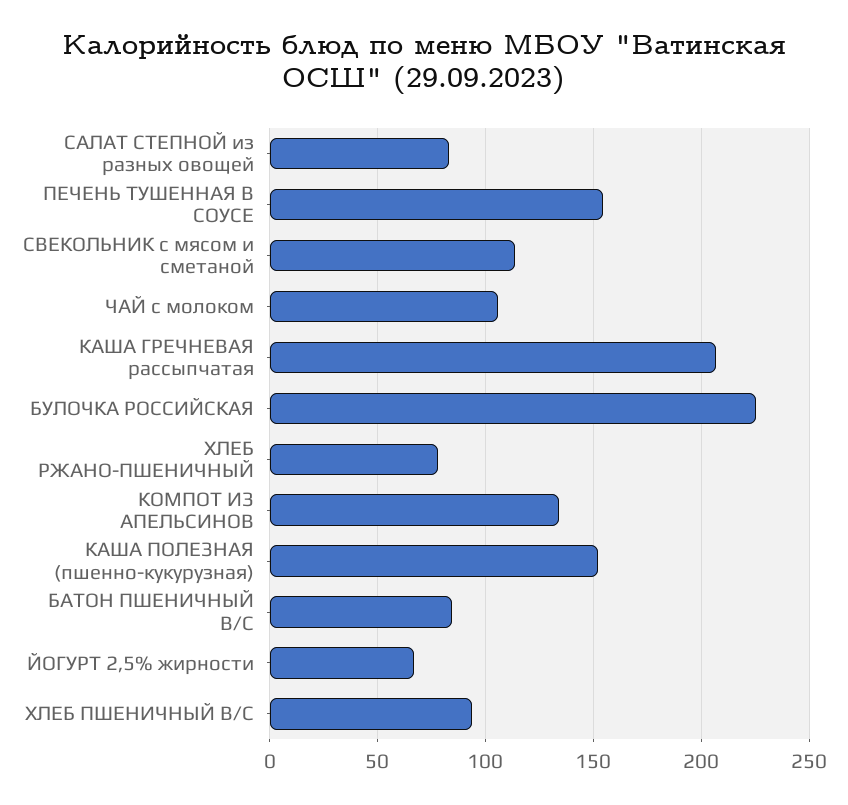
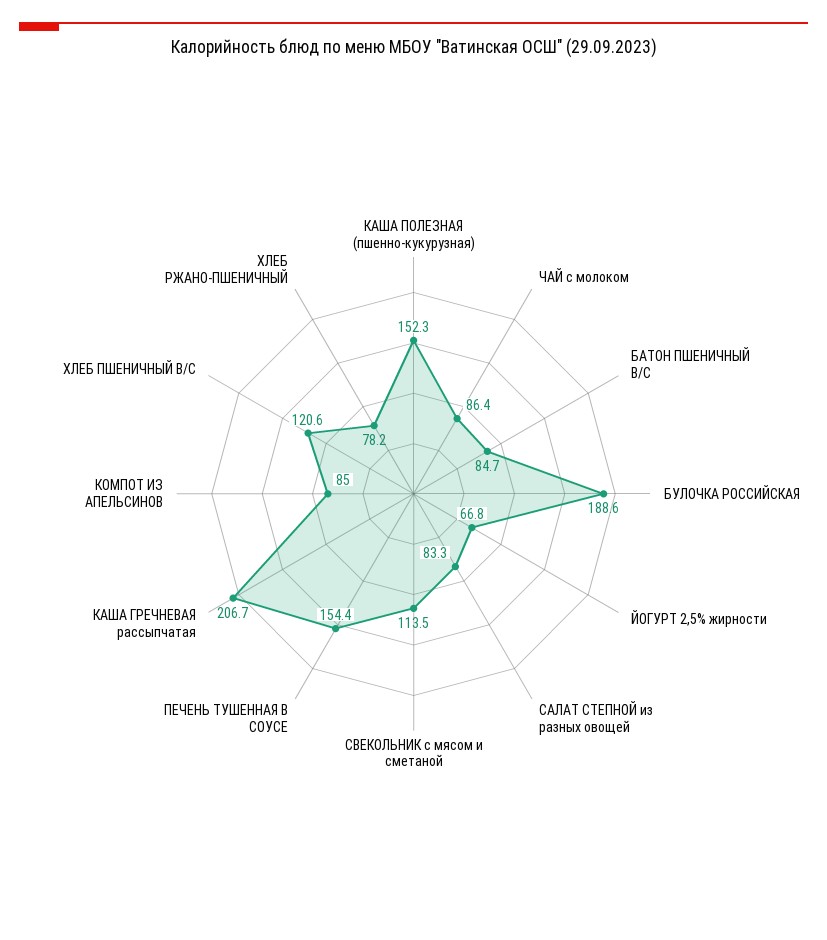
  {
    "САЛАТ СТЕПНОЙ из разных овощей": 83.3,
    "ПЕЧЕНЬ ТУШЕННАЯ В СОУСЕ": 154.4,
    "СВЕКОЛЬНИК с мясом и сметаной": 113.5,
-   "ЧАЙ с молоком": 105,
+   "ЧАЙ с молоком": 86.4,
    "КАША ГРЕЧНЕВАЯ рассыпчатая": 206.7,
-   "БУЛОЧКА РОССИЙСКАЯ": 225,
+   "БУЛОЧКА РОССИЙСКАЯ": 188.6,
    "ХЛЕБ РЖАНО-ПШЕНИЧНЫЙ": 78.2,
-   "КОМПОТ ИЗ АПЕЛЬСИНОВ": 135,
+   "КОМПОТ ИЗ АПЕЛЬСИНОВ": 85,
    "КАША ПОЛЕЗНАЯ (пшенно-кукурузная)": 152.3,
    "БАТОН ПШЕНИЧНЫЙ В/С": 84.7,
    "ЙОГУРТ 2,5% жирности": 66.8,
-   "ХЛЕБ ПШЕНИЧНЫЙ В/С": 95
+   "ХЛЕБ ПШЕНИЧНЫЙ В/С": 120.6
  }

